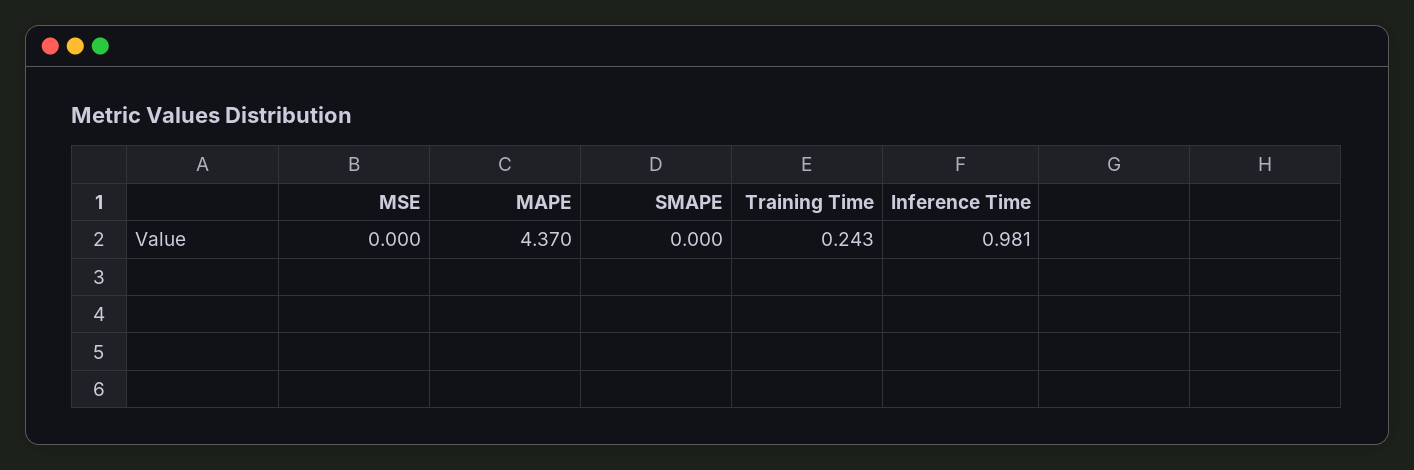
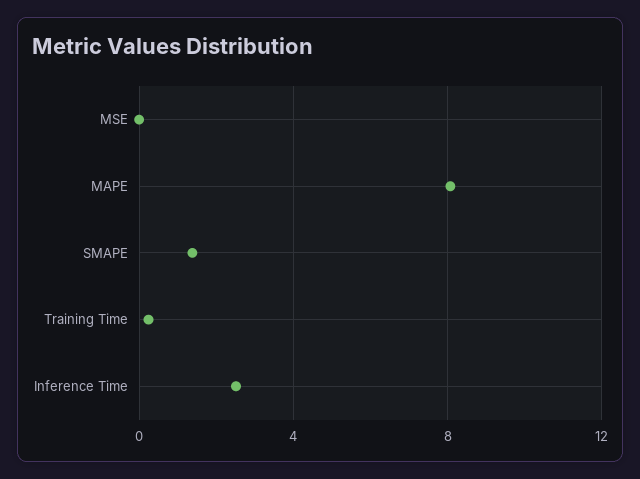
  {
    "MSE": 0,
-   "MAPE": 4.37,
+   "MAPE": 8,
-   "SMAPE": 0,
+   "SMAPE": 1.5,
    "Training Time": 0.243,
-   "Inference Time": 0.981
+   "Inference Time": 2.5
  }

